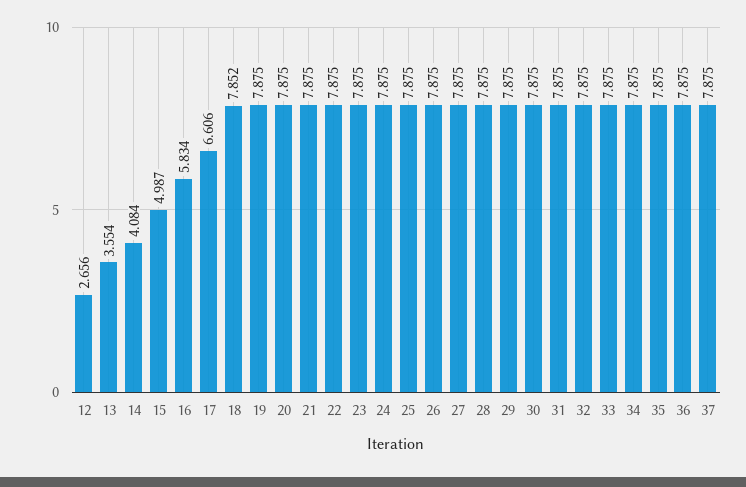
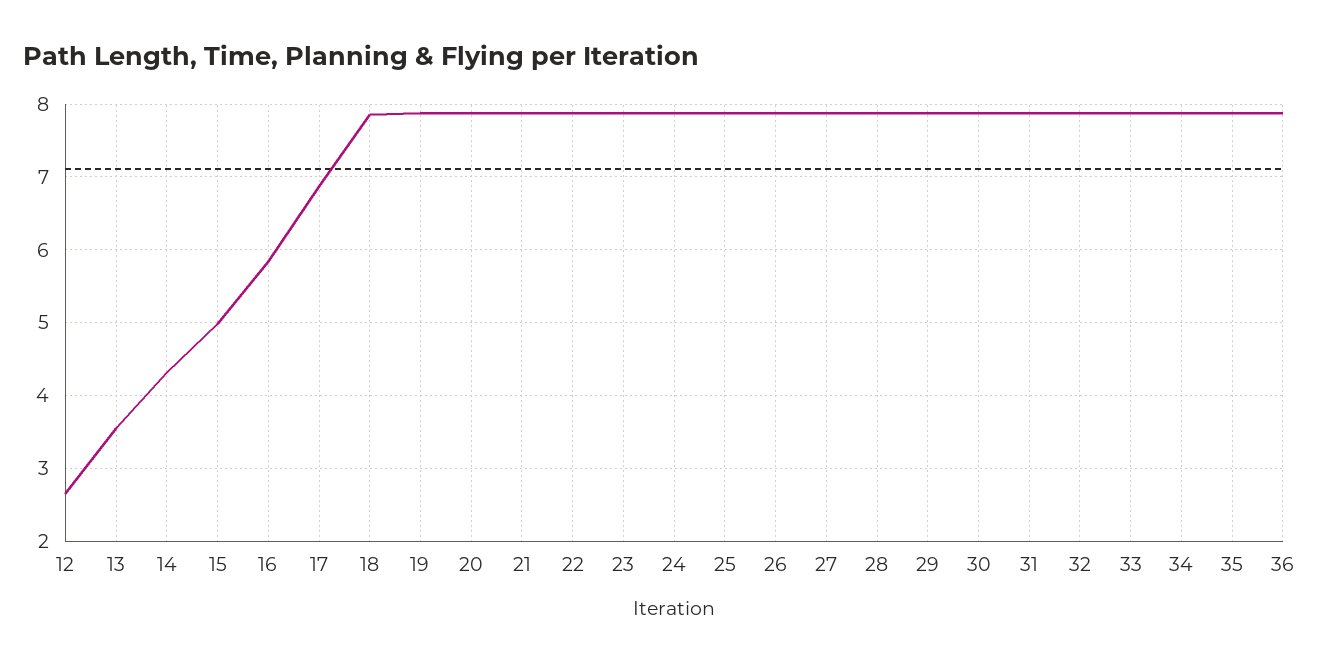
  {
    "12": 2.656,
    "13": 3.554,
-   "14": 4.084,
+   "14": 4.3,
    "15": 4.987,
    "16": 5.834,
-   "17": 6.606,
+   "17": 6.9,
    "18": 7.852,
    "19": 7.875,
    "20": 7.875,
    "21": 7.875,
    "22": 7.875,
    "23": 7.875,
    "24": 7.875,
    "25": 7.875,
    "26": 7.875,
    "27": 7.875,
    "28": 7.875,
    "29": 7.875,
    "30": 7.875,
    "31": 7.875,
    "32": 7.875,
    "33": 7.875,
    "34": 7.875,
    "35": 7.875,
-   "36": 7.875,
+   "36": 7.875
-   "37": 7.875
  }

